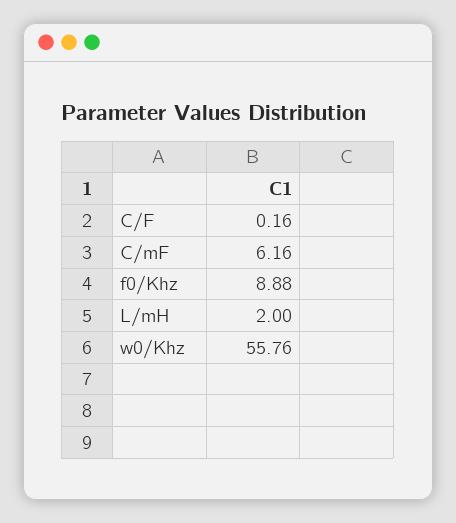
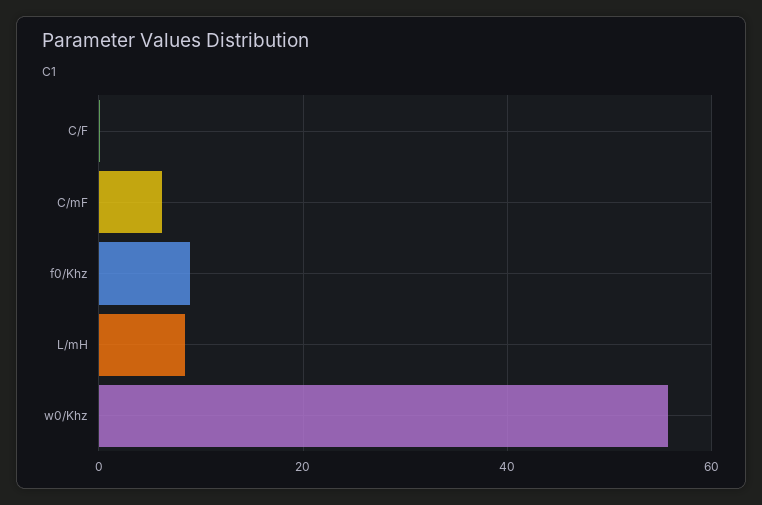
  {
    "C/F": 0.16,
    "C/mF": 6.16,
    "f0/Khz": 8.88,
-   "L/mH": 2,
+   "L/mH": 8,
    "w0/Khz": 55.76
  }

